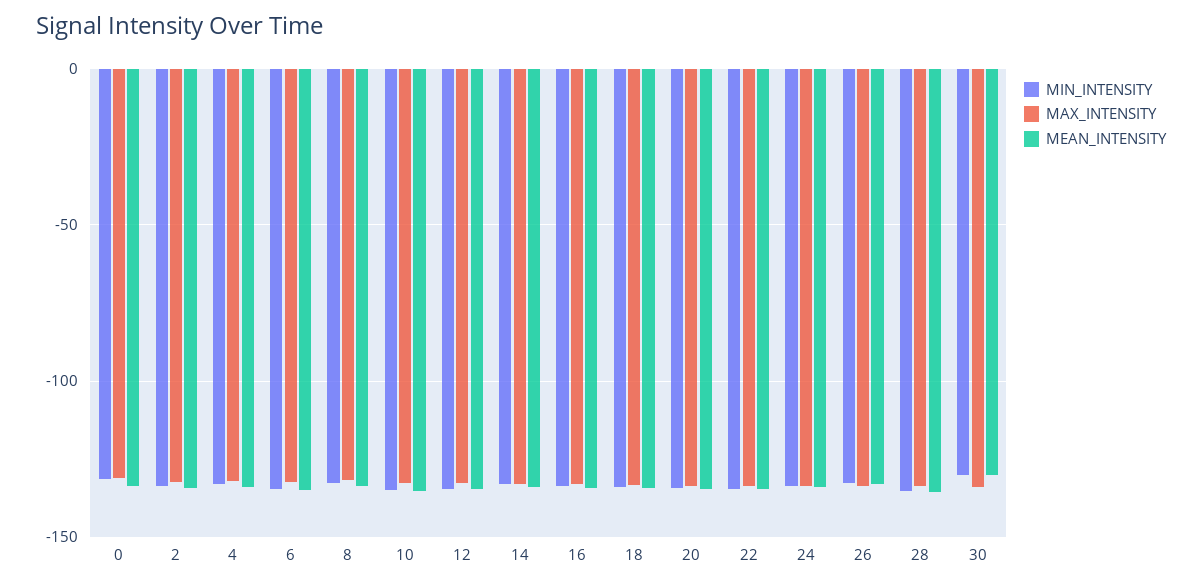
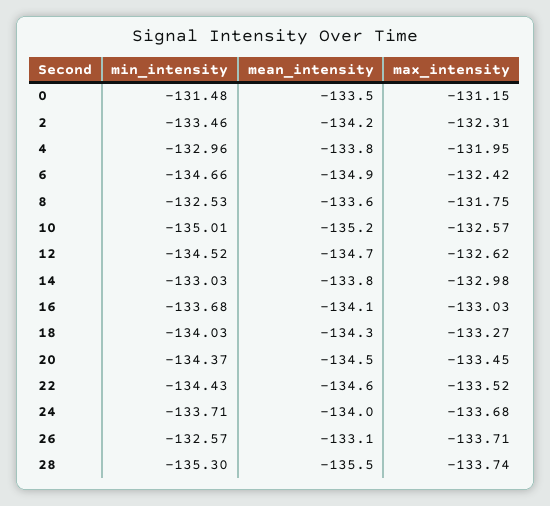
  {
    "MIN_INTENSITY": {
      "0": -131.48,
      "2": -133.46,
      "4": -132.96,
      "6": -134.66,
      "8": -132.53,
      "10": -135.01,
      "12": -134.52,
      "14": -133.03,
      "16": -133.68,
      "18": -134.03,
      "20": -134.37,
      "22": -134.43,
      "24": -133.71,
      "26": -132.57,
-     "28": -135.3,
+     "28": -135.3
-     "30": -130
    },
    "MAX_INTENSITY": {
      "0": -131.15,
      "2": -132.31,
      "4": -131.95,
      "6": -132.42,
      "8": -131.75,
      "10": -132.57,
      "12": -132.62,
      "14": -132.98,
      "16": -133.03,
      "18": -133.27,
      "20": -133.45,
      "22": -133.52,
      "24": -133.68,
      "26": -133.71,
-     "28": -133.74,
+     "28": -133.74
-     "30": -135
    },
    "MEAN_INTENSITY": {
      "0": -133.5,
      "2": -134.2,
      "4": -133.8,
      "6": -134.9,
      "8": -133.6,
      "10": -135.2,
      "12": -134.7,
      "14": -133.8,
      "16": -134.1,
      "18": -134.3,
      "20": -134.5,
      "22": -134.6,
      "24": -134,
      "26": -133.1,
-     "28": -135.5,
+     "28": -135.5
-     "30": -130
    }
  }

